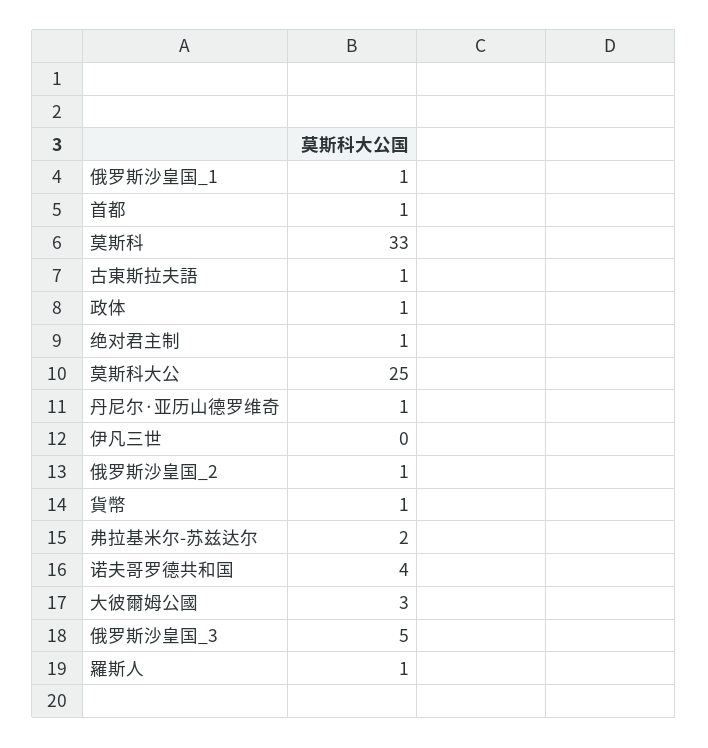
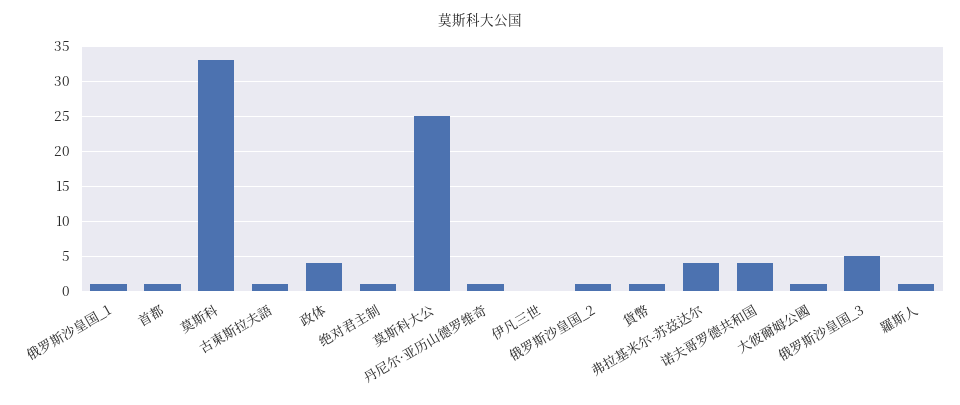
  {
    "俄罗斯沙皇国_1": 1,
    "首都": 1,
    "莫斯科": 33,
    "古東斯拉夫語": 1,
-   "政体": 1,
+   "政体": 4,
    "绝对君主制": 1,
    "莫斯科大公": 25,
    "丹尼尔·亚历山德罗维奇": 1,
    "伊凡三世": 0,
    "俄罗斯沙皇国_2": 1,
    "貨幣": 1,
-   "弗拉基米尔-苏兹达尔": 2,
+   "弗拉基米尔-苏兹达尔": 4,
    "诺夫哥罗德共和国": 4,
-   "大彼爾姆公國": 3,
+   "大彼爾姆公國": 1,
    "俄罗斯沙皇国_3": 5,
    "羅斯人": 1
  }

